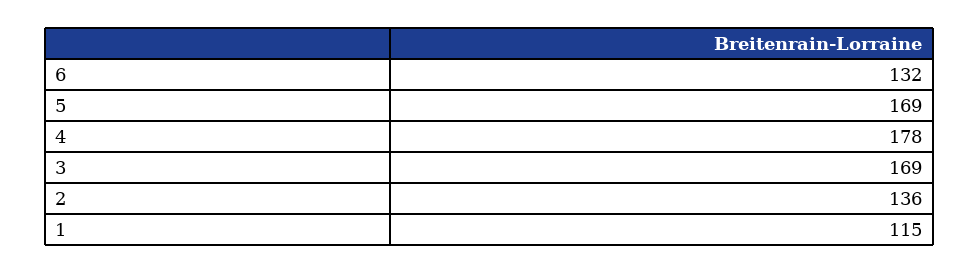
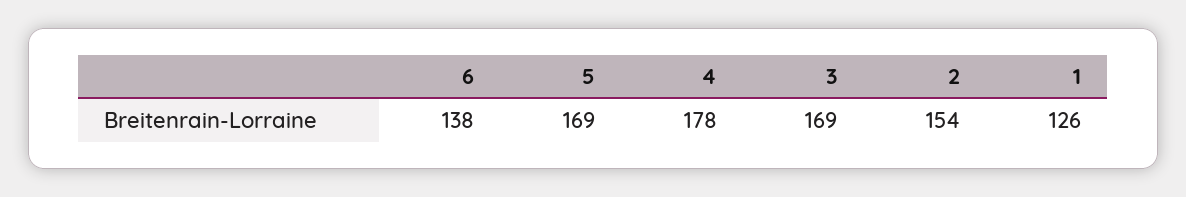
  {
-   "6": 132,
+   "6": 138,
    "5": 169,
    "4": 178,
    "3": 169,
-   "2": 136,
+   "2": 154,
-   "1": 115
+   "1": 126
  }

